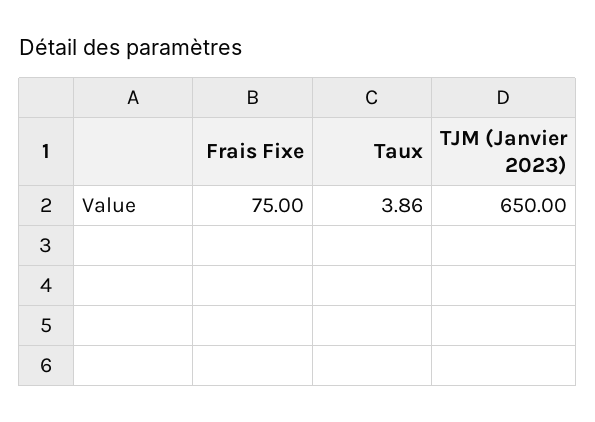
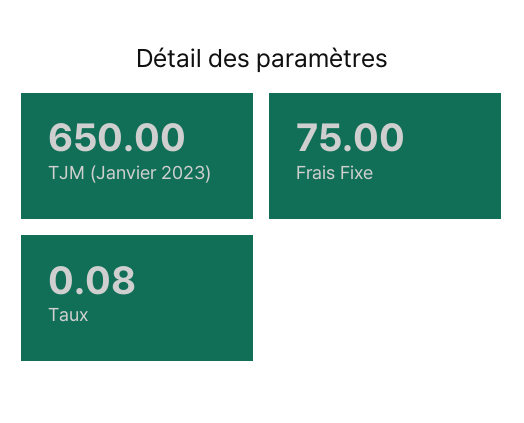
  {
    "Frais Fixe": 75,
-   "Taux": 3.86,
+   "Taux": 0.08,
    "TJM (Janvier 2023)": 650
  }

